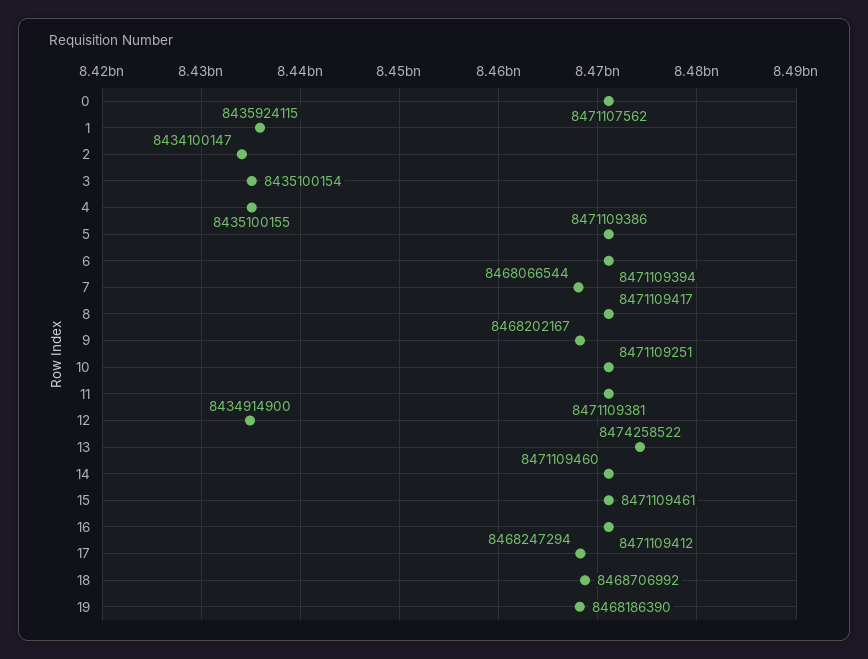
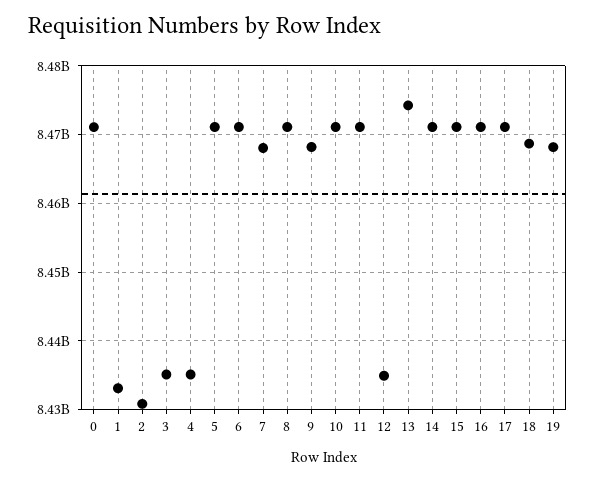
  {
    "0": 8471107562,
-   "1": 8435924115,
+   "1": 8433000000,
-   "2": 8434100147,
+   "2": 8431000000,
    "3": 8435100154,
    "4": 8435100155,
    "5": 8471109386,
    "6": 8471109394,
    "7": 8468066544,
    "8": 8471109417,
    "9": 8468202167,
    "10": 8471109251,
    "11": 8471109381,
    "12": 8434914900,
    "13": 8474258522,
    "14": 8471109460,
    "15": 8471109461,
    "16": 8471109412,
-   "17": 8468247294,
+   "17": 8471000000,
    "18": 8468706992,
    "19": 8468186390
  }

